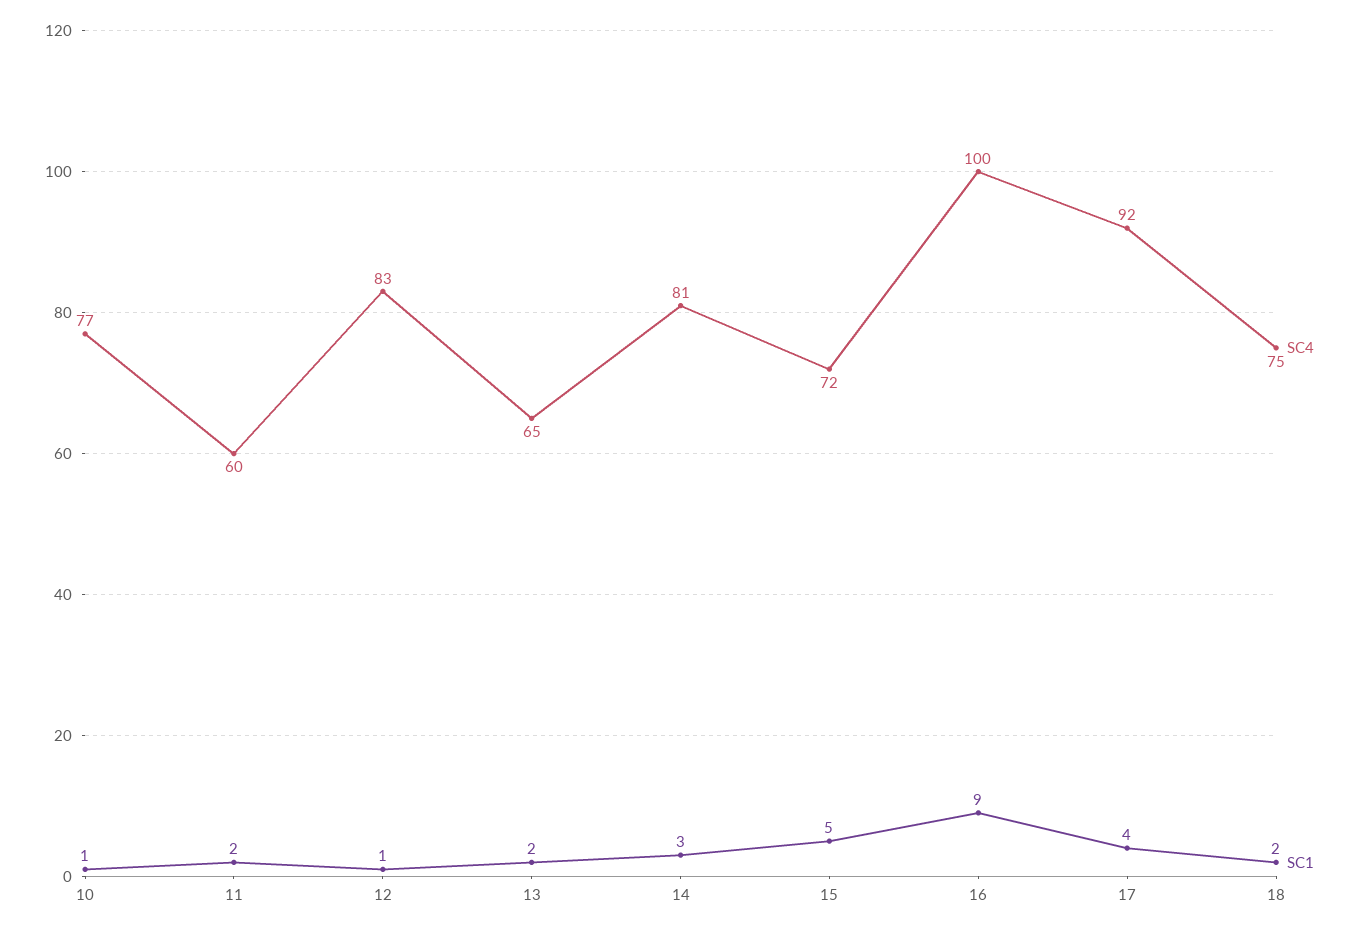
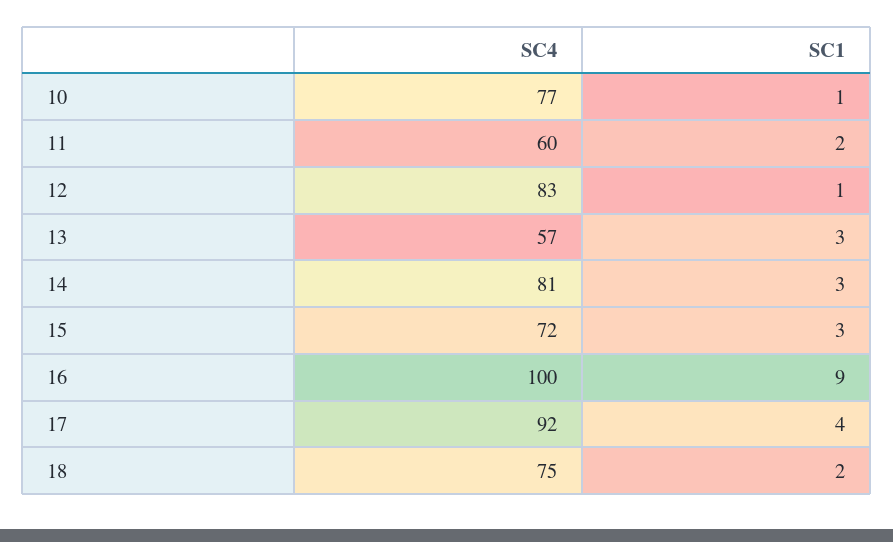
  {
    "SC4": {
      "10": 77,
      "11": 60,
      "12": 83,
-     "13": 65,
+     "13": 57,
      "14": 81,
      "15": 72,
      "16": 100,
      "17": 92,
      "18": 75
    },
    "SC1": {
      "10": 1,
      "11": 2,
      "12": 1,
-     "13": 2,
+     "13": 3,
      "14": 3,
-     "15": 5,
+     "15": 3,
      "16": 9,
      "17": 4,
      "18": 2
    }
  }

